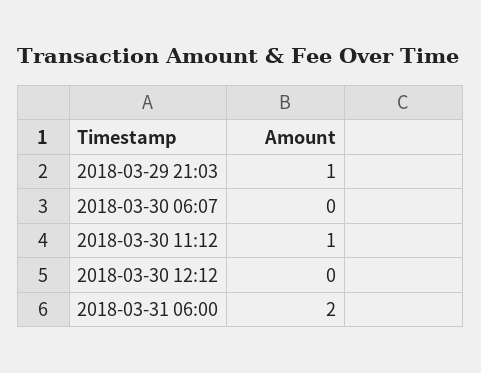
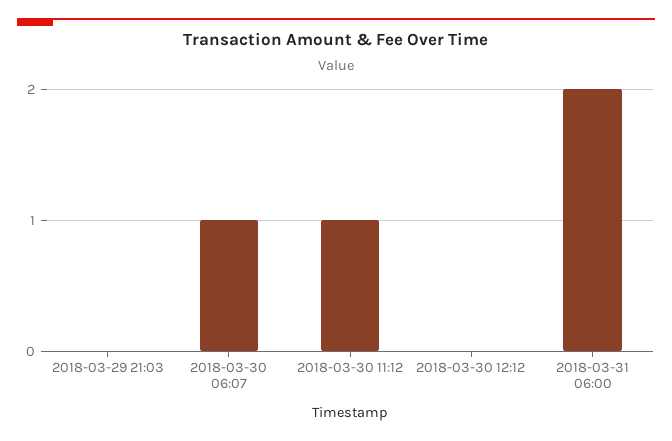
  {
-   "2018-03-29 21:03": 1,
+   "2018-03-29 21:03": 0,
-   "2018-03-30 06:07": 0,
+   "2018-03-30 06:07": 1,
    "2018-03-30 11:12": 1,
    "2018-03-30 12:12": 0,
    "2018-03-31 06:00": 2
  }

